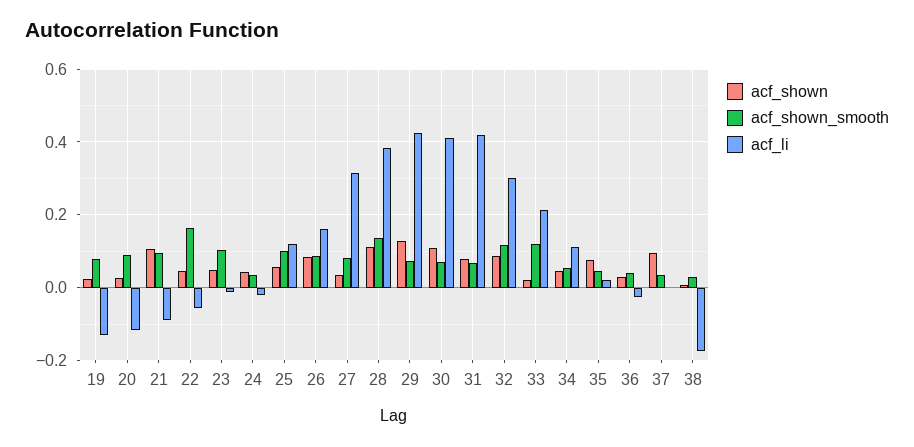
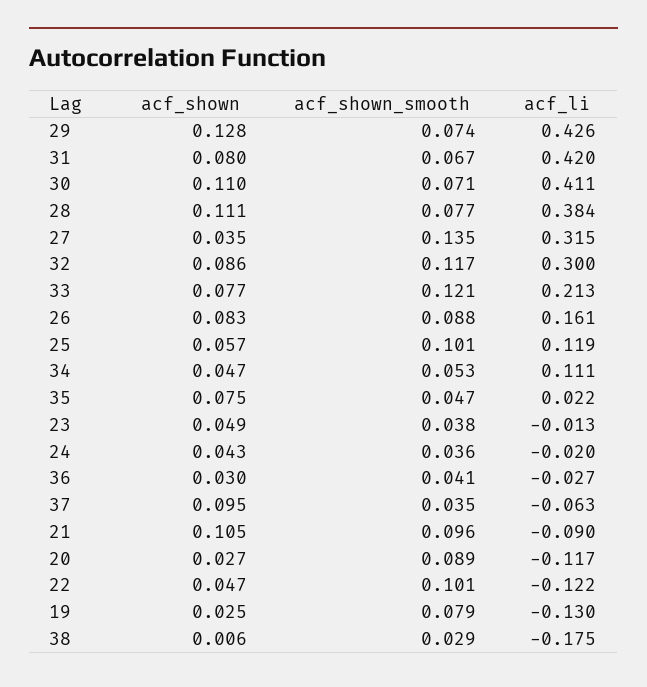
  {
    "acf_shown": {
      "19": 0.025,
      "20": 0.027,
      "21": 0.105,
      "22": 0.047,
      "23": 0.049,
      "24": 0.043,
      "25": 0.057,
      "26": 0.083,
      "27": 0.035,
      "28": 0.111,
      "29": 0.128,
      "30": 0.11,
      "31": 0.08,
      "32": 0.086,
-     "33": 0.02,
+     "33": 0.077,
      "34": 0.047,
      "35": 0.075,
      "36": 0.03,
      "37": 0.095,
      "38": 0.006
    },
    "acf_shown_smooth": {
      "19": 0.079,
      "20": 0.089,
      "21": 0.096,
-     "22": 0.16,
+     "22": 0.101,
-     "23": 0.1,
+     "23": 0.038,
      "24": 0.036,
      "25": 0.101,
      "26": 0.088,
-     "27": 0.08,
+     "27": 0.135,
-     "28": 0.14,
+     "28": 0.077,
      "29": 0.074,
      "30": 0.071,
      "31": 0.067,
      "32": 0.117,
      "33": 0.121,
      "34": 0.053,
      "35": 0.047,
      "36": 0.041,
      "37": 0.035,
      "38": 0.029
    },
    "acf_li": {
      "19": -0.13,
      "20": -0.117,
      "21": -0.09,
-     "22": -0.06,
+     "22": -0.122,
      "23": -0.013,
      "24": -0.02,
      "25": 0.119,
      "26": 0.161,
      "27": 0.315,
      "28": 0.384,
      "29": 0.426,
      "30": 0.411,
      "31": 0.42,
      "32": 0.3,
      "33": 0.213,
      "34": 0.111,
      "35": 0.022,
      "36": -0.027,
-     "37": 0,
+     "37": -0.063,
      "38": -0.175
    }
  }

